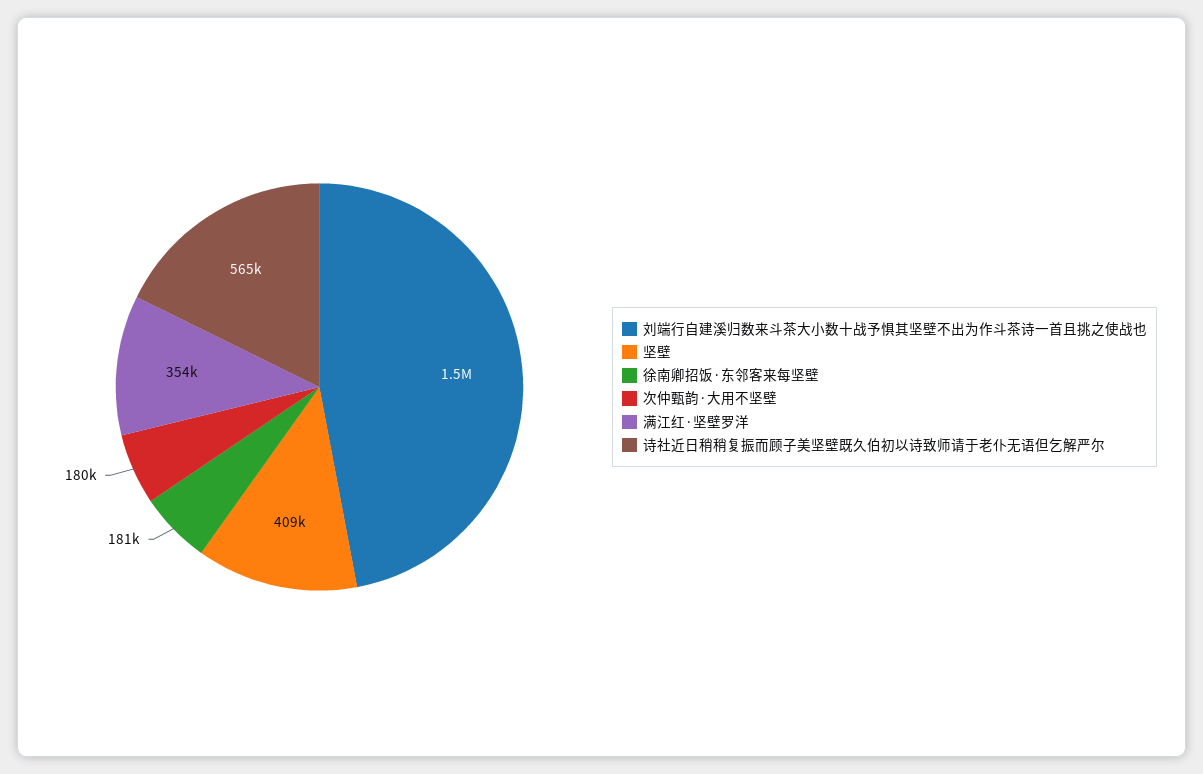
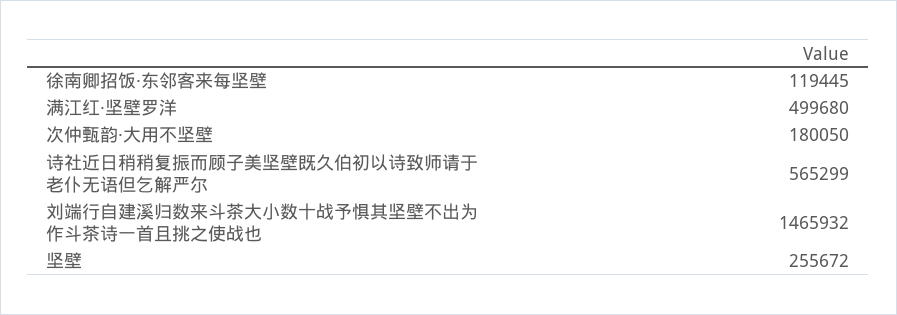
  {
    "刘端行自建溪归数来斗茶大小数十战予惧其坚壁不出为作斗茶诗一首且挑之使战也": 1465932,
-   "坚壁": 409000,
+   "坚壁": 255672,
-   "徐南卿招饭·东邻客来每坚壁": 181000,
+   "徐南卿招饭·东邻客来每坚壁": 119445,
    "次仲甄韵·大用不坚壁": 180050,
-   "满江红·坚壁罗洋": 354000,
+   "满江红·坚壁罗洋": 499680,
    "诗社近日稍稍复振而顾子美坚壁既久伯初以诗致师请于老仆无语但乞解严尔": 565299
  }

